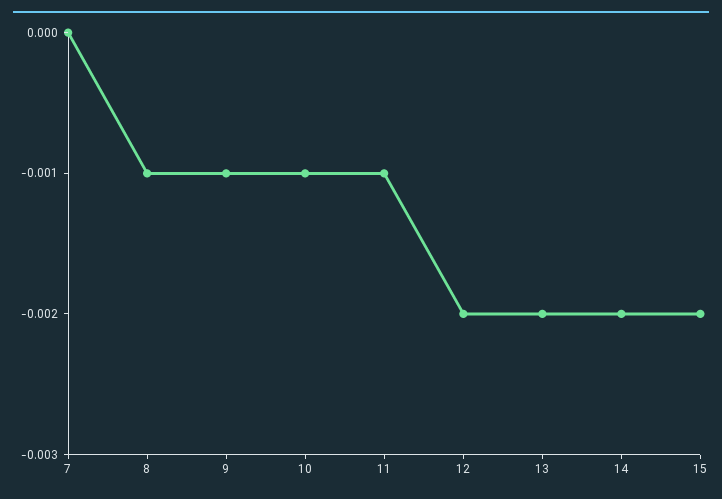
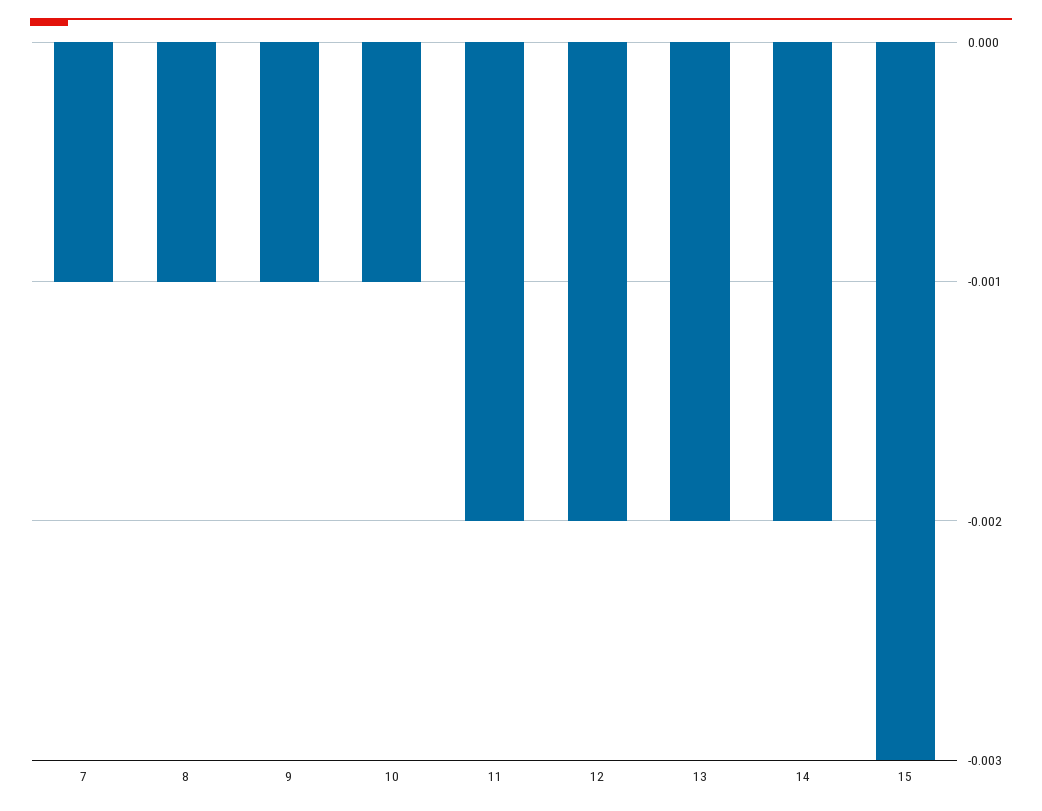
  {
-   "7": 0,
+   "7": -0.001,
    "8": -0.001,
    "9": -0.001,
    "10": -0.001,
-   "11": -0.001,
+   "11": -0.002,
    "12": -0.002,
    "13": -0.002,
    "14": -0.002,
-   "15": -0.002
+   "15": -0.003
  }

